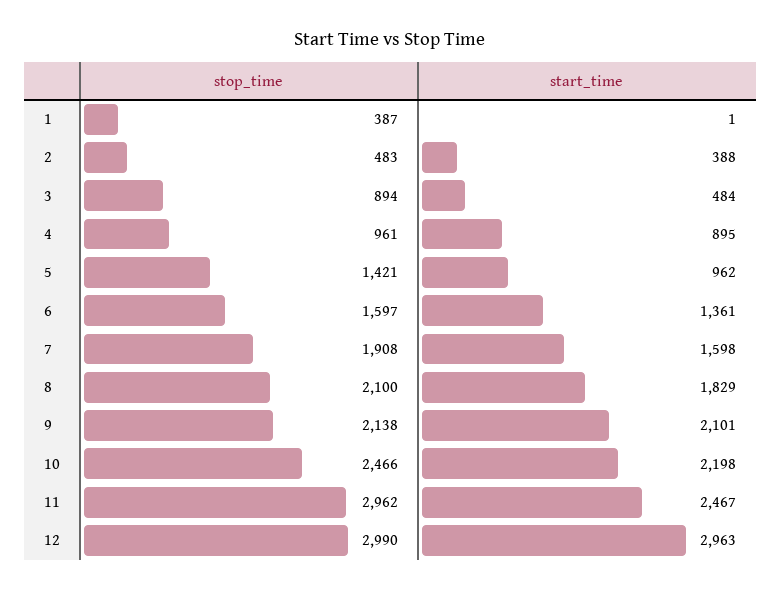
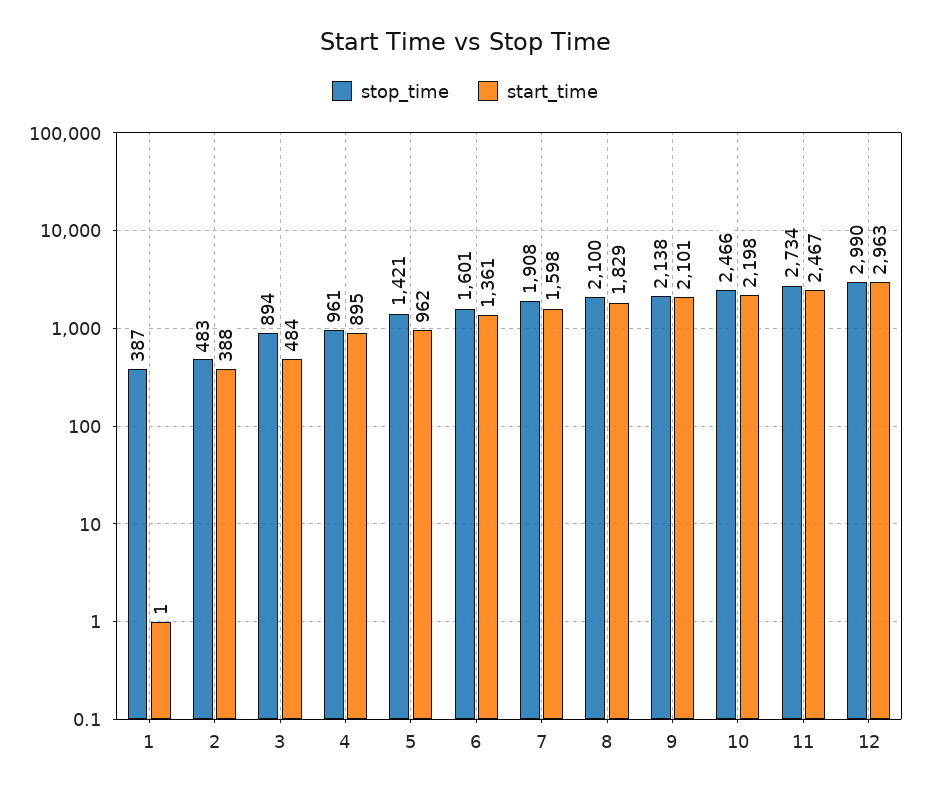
  {
    "stop_time": {
      "1": 387,
      "2": 483,
      "3": 894,
      "4": 961,
      "5": 1421,
-     "6": 1597,
+     "6": 1601,
      "7": 1908,
      "8": 2100,
      "9": 2138,
      "10": 2466,
-     "11": 2962,
+     "11": 2734,
      "12": 2990
    },
    "start_time": {
      "1": 1,
      "2": 388,
      "3": 484,
      "4": 895,
      "5": 962,
      "6": 1361,
      "7": 1598,
      "8": 1829,
      "9": 2101,
      "10": 2198,
      "11": 2467,
      "12": 2963
    }
  }

